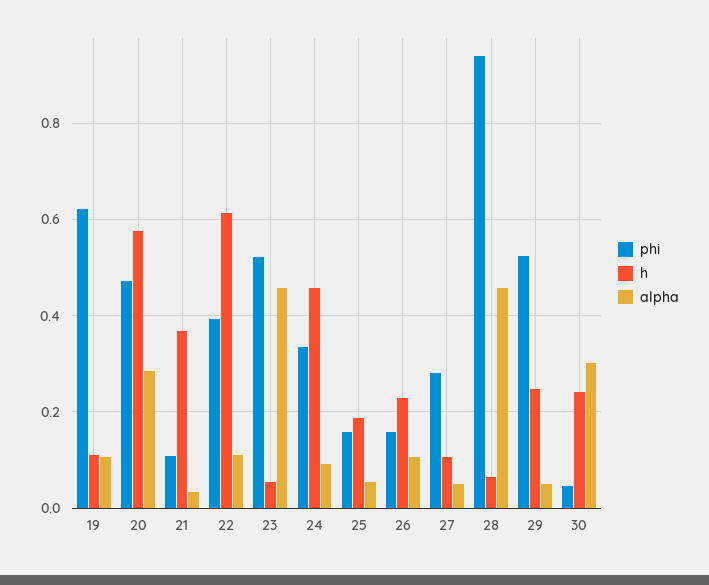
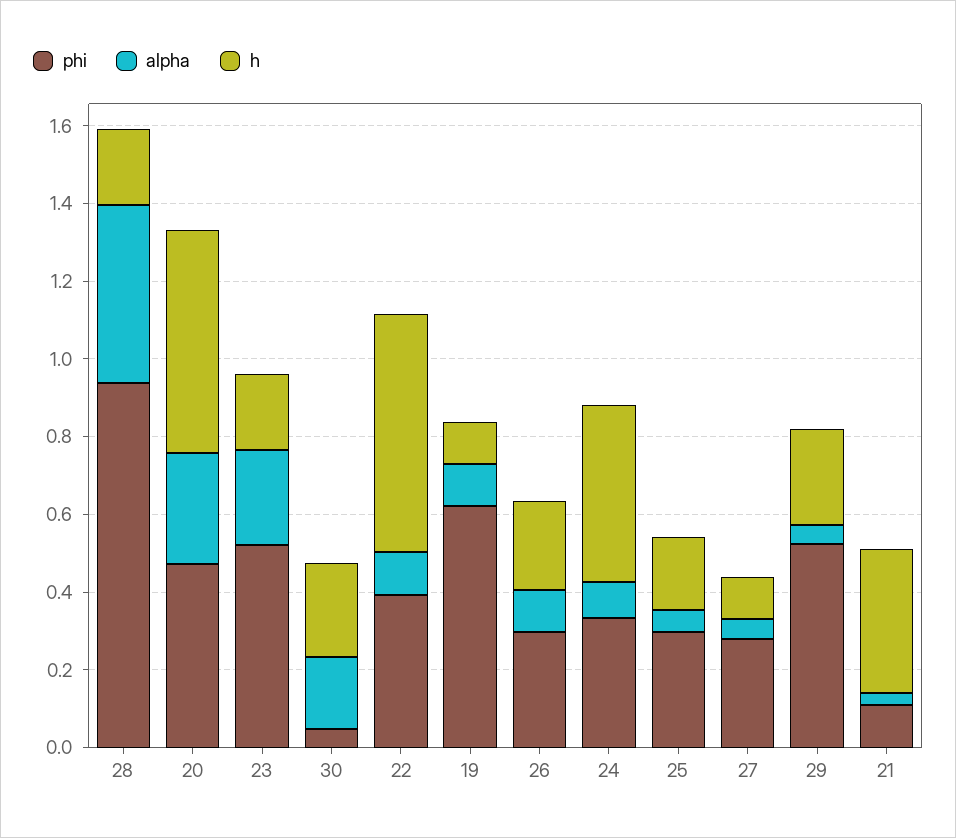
  {
    "phi": {
      "19": 0.62,
      "20": 0.48,
      "21": 0.1,
      "22": 0.4,
      "23": 0.52,
      "24": 0.34,
-     "25": 0.16,
+     "25": 0.3,
-     "26": 0.16,
+     "26": 0.3,
      "27": 0.28,
      "28": 0.94,
      "29": 0.52,
      "30": 0.04
    },
    "h": {
      "19": 0.12,
      "20": 0.58,
      "21": 0.36,
      "22": 0.62,
-     "23": 0.06,
+     "23": 0.2,
      "24": 0.46,
      "25": 0.18,
      "26": 0.22,
      "27": 0.1,
-     "28": 0.06,
+     "28": 0.2,
      "29": 0.24,
      "30": 0.24
    },
    "alpha": {
      "19": 0.1,
      "20": 0.28,
      "21": 0.04,
      "22": 0.1,
-     "23": 0.46,
+     "23": 0.25,
      "24": 0.1,
      "25": 0.06,
      "26": 0.1,
      "27": 0.06,
      "28": 0.46,
      "29": 0.06,
-     "30": 0.3
+     "30": 0.2
    }
  }

